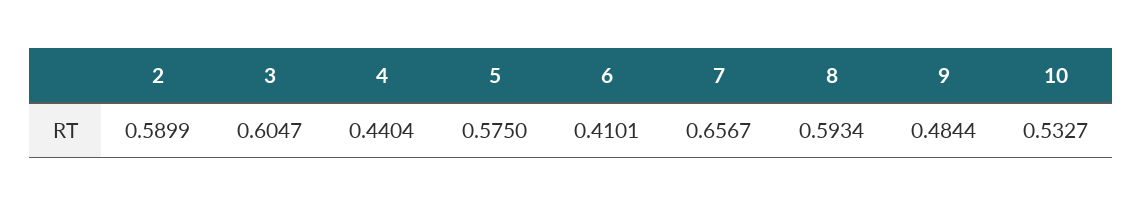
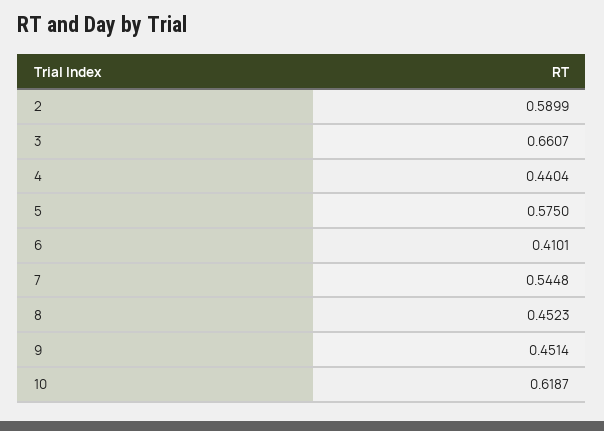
  {
    "2": 0.5899,
-   "3": 0.6047,
+   "3": 0.6607,
    "4": 0.4404,
    "5": 0.575,
    "6": 0.4101,
-   "7": 0.6567,
+   "7": 0.5448,
-   "8": 0.5934,
+   "8": 0.4523,
-   "9": 0.4844,
+   "9": 0.4514,
-   "10": 0.5327
+   "10": 0.6187
  }

